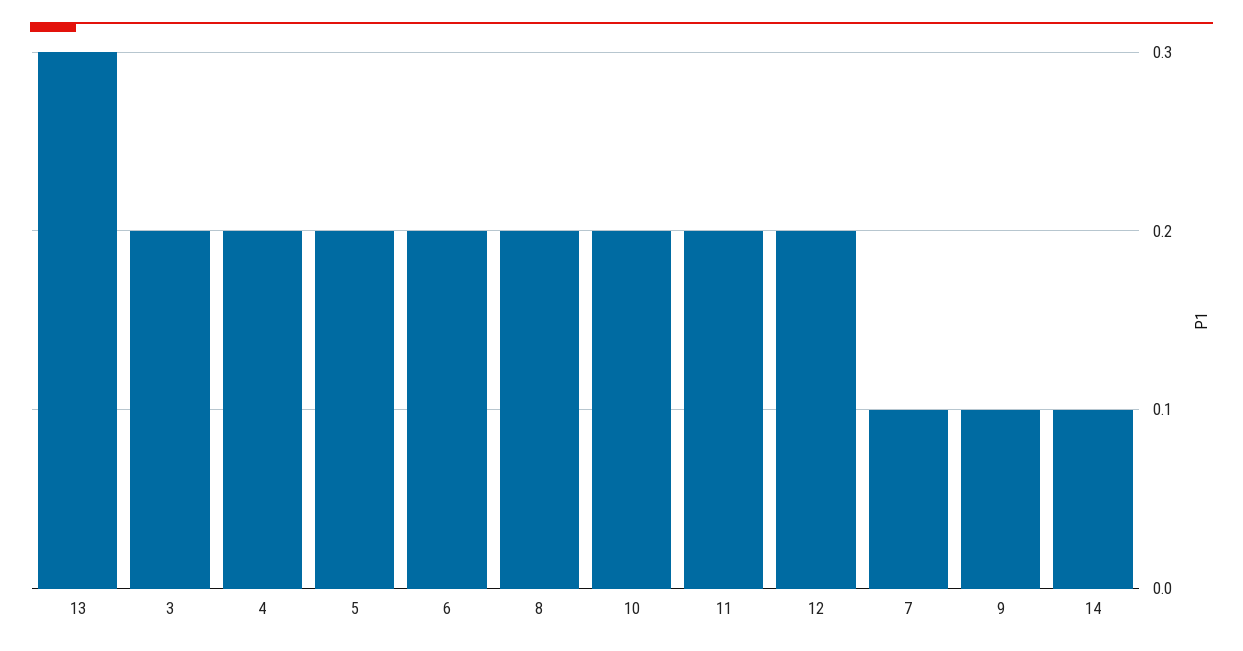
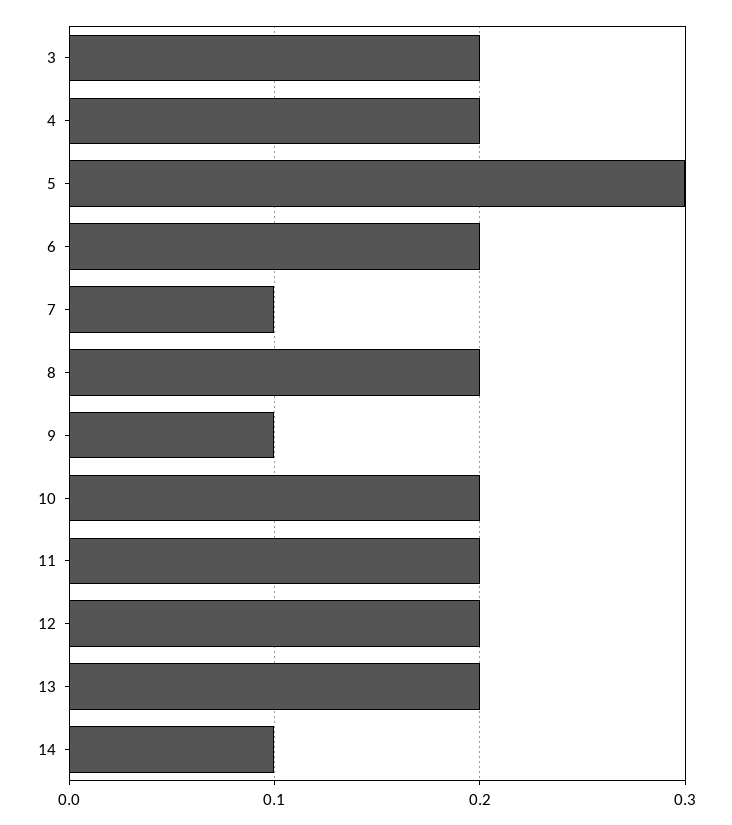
  {
-   "13": 0.3,
+   "13": 0.2,
    "3": 0.2,
    "4": 0.2,
-   "5": 0.2,
+   "5": 0.3,
    "6": 0.2,
    "8": 0.2,
    "10": 0.2,
    "11": 0.2,
    "12": 0.2,
    "7": 0.1,
    "9": 0.1,
    "14": 0.1
  }

